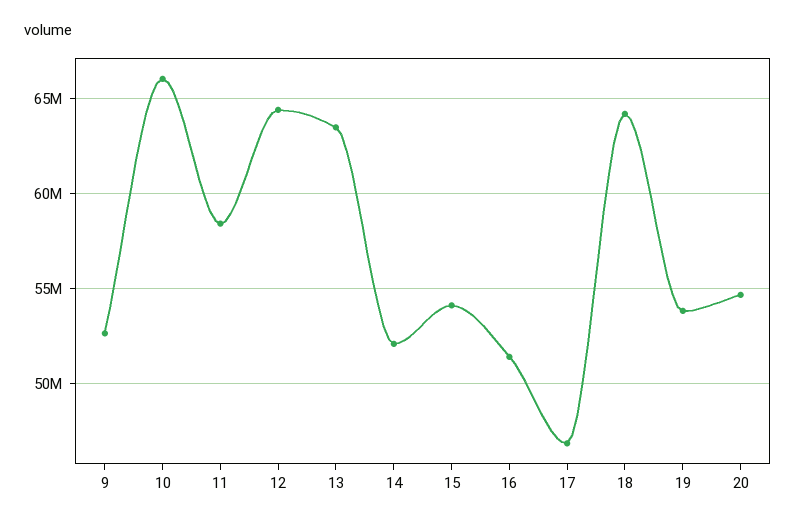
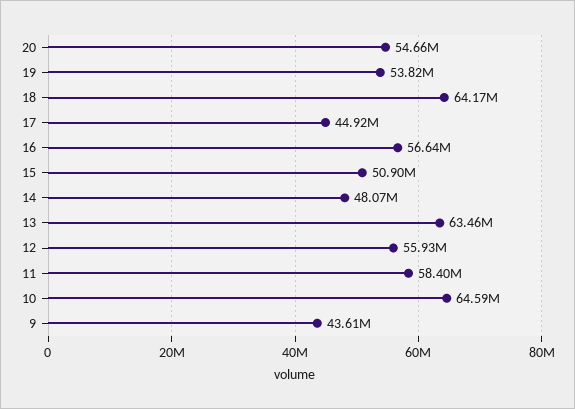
  {
-   "9": 52500000,
+   "9": 43610000,
-   "10": 66000000,
+   "10": 64590000,
    "11": 58400000,
-   "12": 64500000,
+   "12": 55930000,
    "13": 63460000,
-   "14": 52000000,
+   "14": 48070000,
-   "15": 54000000,
+   "15": 50900000,
-   "16": 51500000,
+   "16": 56640000,
-   "17": 47000000,
+   "17": 44920000,
    "18": 64170000,
    "19": 53820000,
    "20": 54660000
  }

